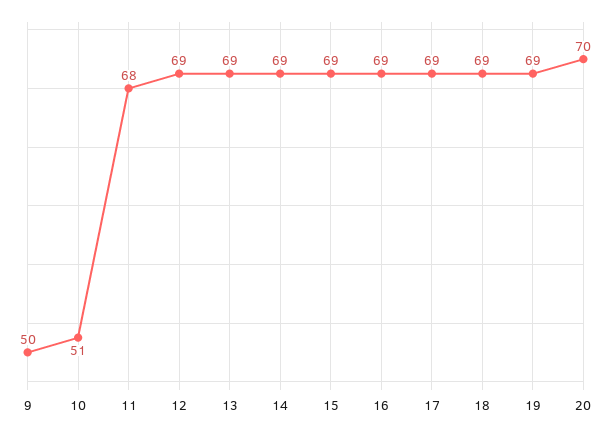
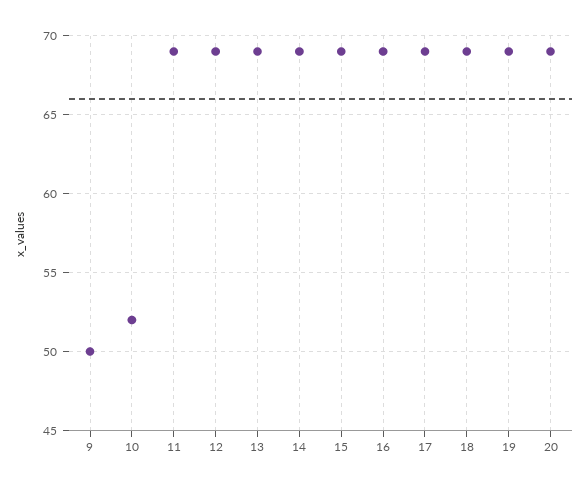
  {
    "9": 50,
-   "10": 51,
+   "10": 52,
-   "11": 68,
+   "11": 69,
    "12": 69,
    "13": 69,
    "14": 69,
    "15": 69,
    "16": 69,
    "17": 69,
    "18": 69,
    "19": 69,
-   "20": 70
+   "20": 69
  }

